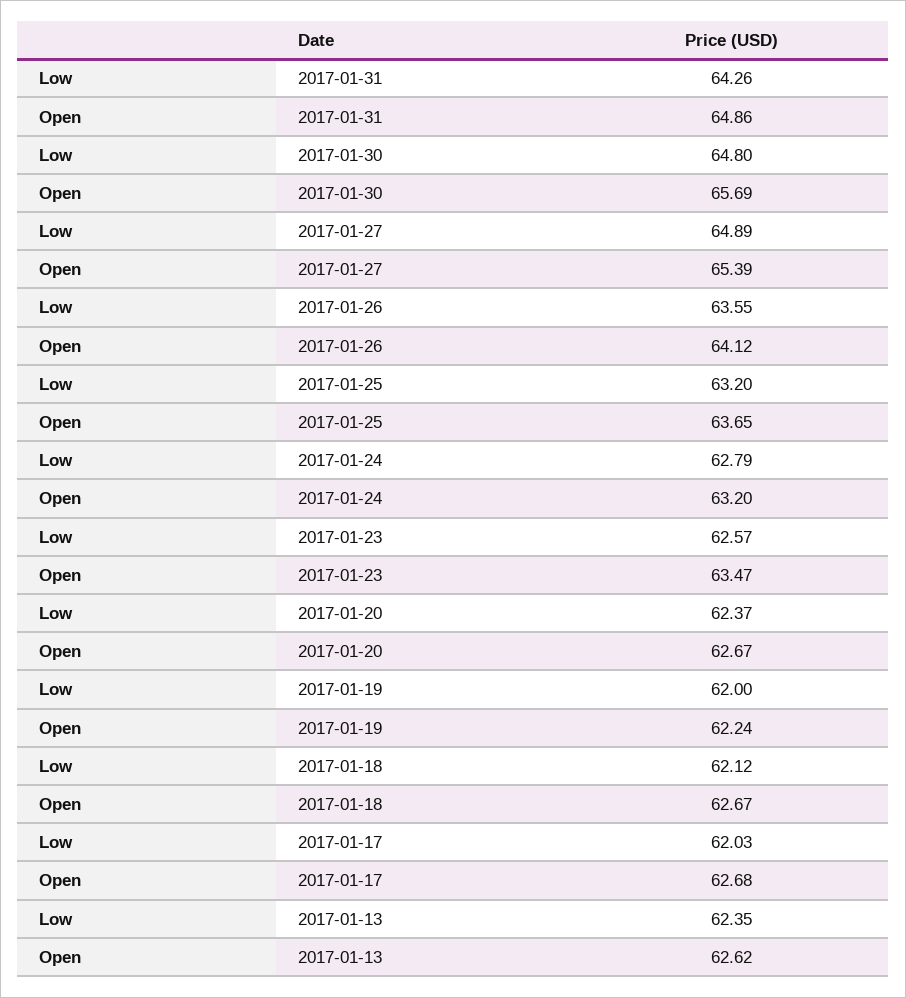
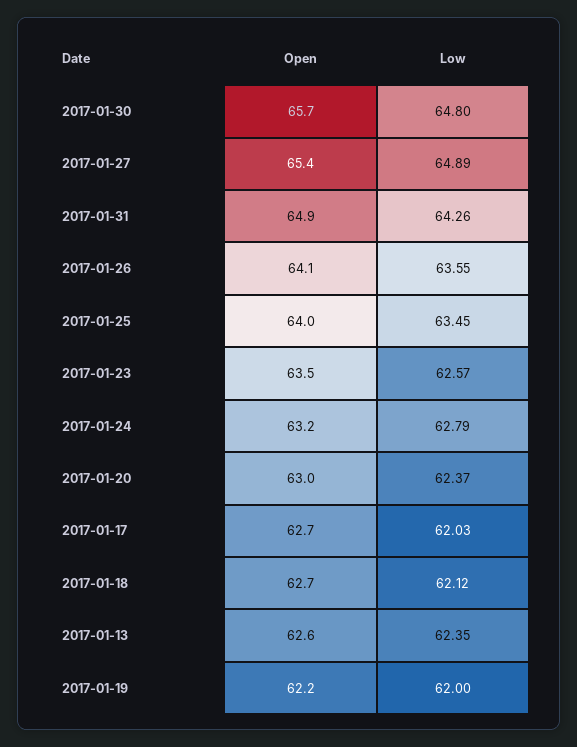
  {
    "Low": {
      "2017-01-31": 64.26,
      "2017-01-30": 64.8,
      "2017-01-27": 64.89,
      "2017-01-26": 63.55,
-     "2017-01-25": 63.2,
+     "2017-01-25": 63.45,
      "2017-01-24": 62.79,
      "2017-01-23": 62.57,
      "2017-01-20": 62.37,
      "2017-01-19": 62,
      "2017-01-18": 62.12,
      "2017-01-17": 62.03,
      "2017-01-13": 62.35
    },
    "Open": {
      "2017-01-31": 64.86,
      "2017-01-30": 65.69,
      "2017-01-27": 65.39,
      "2017-01-26": 64.12,
-     "2017-01-25": 63.65,
+     "2017-01-25": 64,
      "2017-01-24": 63.2,
      "2017-01-23": 63.47,
-     "2017-01-20": 62.67,
+     "2017-01-20": 63,
      "2017-01-19": 62.24,
      "2017-01-18": 62.67,
      "2017-01-17": 62.68,
      "2017-01-13": 62.62
    }
  }

